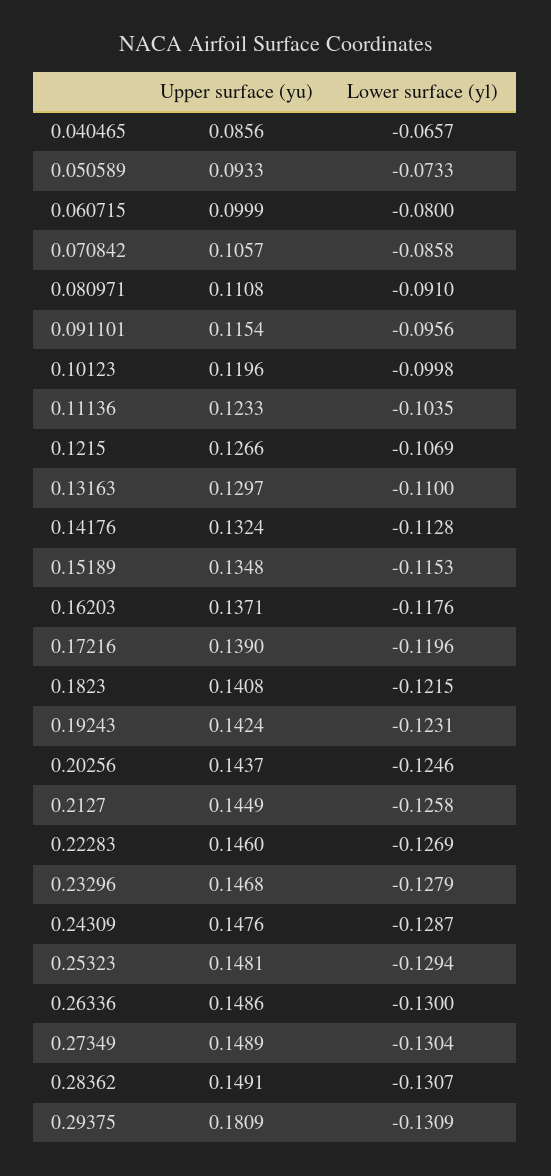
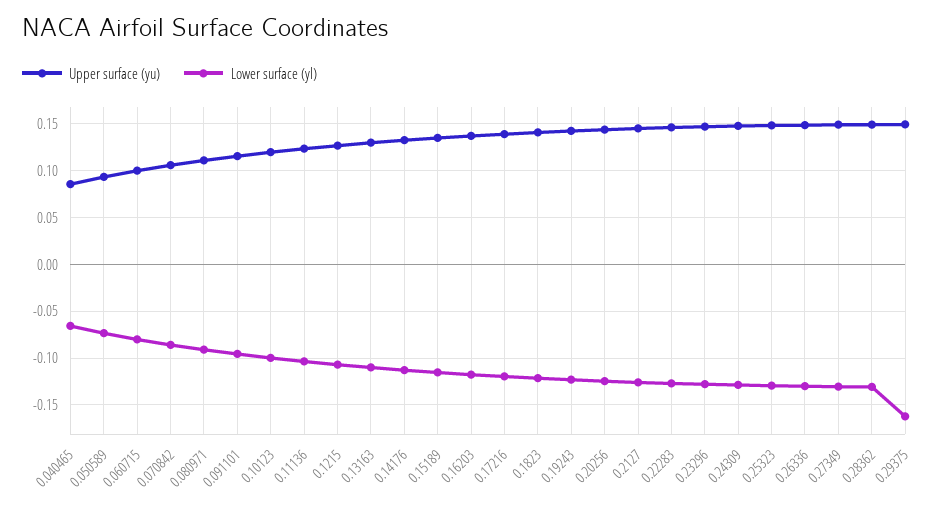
  {
    "Upper surface (yu)": {
      "0.040465": 0.0856,
      "0.050589": 0.0933,
      "0.060715": 0.0999,
      "0.070842": 0.1057,
      "0.080971": 0.1108,
      "0.091101": 0.1154,
      "0.10123": 0.1196,
      "0.11136": 0.1233,
      "0.1215": 0.1266,
      "0.13163": 0.1297,
      "0.14176": 0.1324,
      "0.15189": 0.1348,
      "0.16203": 0.1371,
      "0.17216": 0.139,
      "0.1823": 0.1408,
      "0.19243": 0.1424,
      "0.20256": 0.1437,
      "0.2127": 0.1449,
      "0.22283": 0.146,
      "0.23296": 0.1468,
      "0.24309": 0.1476,
      "0.25323": 0.1481,
      "0.26336": 0.1486,
      "0.27349": 0.1489,
      "0.28362": 0.1491,
-     "0.29375": 0.1809
+     "0.29375": 0.15
    },
    "Lower surface (yl)": {
      "0.040465": -0.0657,
      "0.050589": -0.0733,
      "0.060715": -0.08,
      "0.070842": -0.0858,
      "0.080971": -0.091,
      "0.091101": -0.0956,
      "0.10123": -0.0998,
      "0.11136": -0.1035,
      "0.1215": -0.1069,
      "0.13163": -0.11,
      "0.14176": -0.1128,
      "0.15189": -0.1153,
      "0.16203": -0.1176,
      "0.17216": -0.1196,
      "0.1823": -0.1215,
      "0.19243": -0.1231,
      "0.20256": -0.1246,
      "0.2127": -0.1258,
      "0.22283": -0.1269,
      "0.23296": -0.1279,
      "0.24309": -0.1287,
      "0.25323": -0.1294,
      "0.26336": -0.13,
      "0.27349": -0.1304,
      "0.28362": -0.1307,
-     "0.29375": -0.1309
+     "0.29375": -0.16
    }
  }

